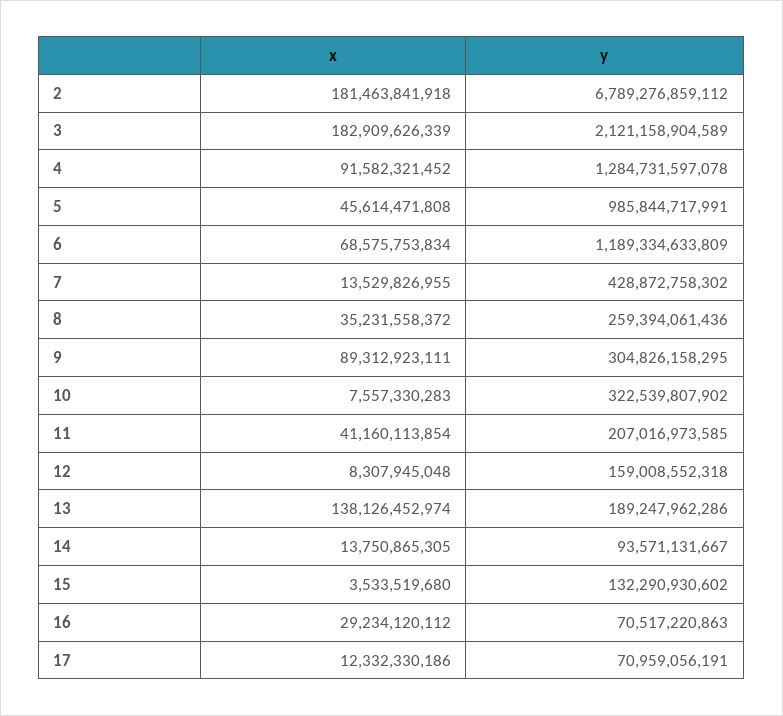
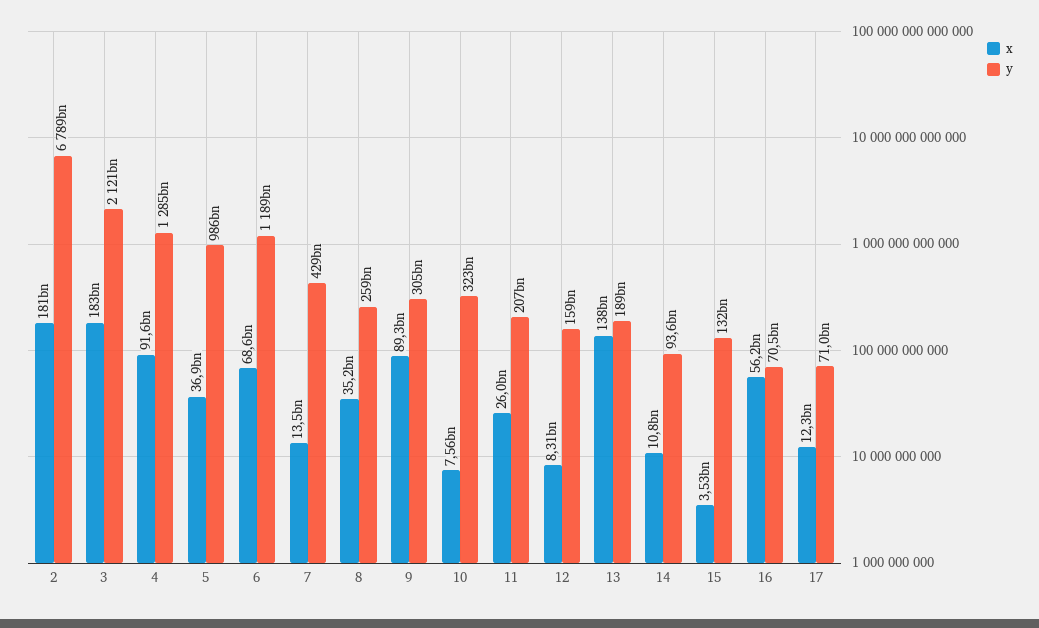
  {
    "x": {
      "2": 181463841918,
      "3": 182909626339,
      "4": 91582321452,
-     "5": 45614471808,
+     "5": 36900000000,
      "6": 68575753834,
      "7": 13529826955,
      "8": 35231558372,
      "9": 89312923111,
      "10": 7557330283,
-     "11": 41160113854,
+     "11": 26000000000,
      "12": 8307945048,
      "13": 138126452974,
-     "14": 13750865305,
+     "14": 10800000000,
      "15": 3533519680,
-     "16": 29234120112,
+     "16": 56200000000,
      "17": 12332330186
    },
    "y": {
      "2": 6789276859112,
      "3": 2121158904589,
      "4": 1284731597078,
      "5": 985844717991,
      "6": 1189334633809,
      "7": 428872758302,
      "8": 259394061436,
      "9": 304826158295,
      "10": 322539807902,
      "11": 207016973585,
      "12": 159008552318,
      "13": 189247962286,
      "14": 93571131667,
      "15": 132290930602,
      "16": 70517220863,
      "17": 70959056191
    }
  }

